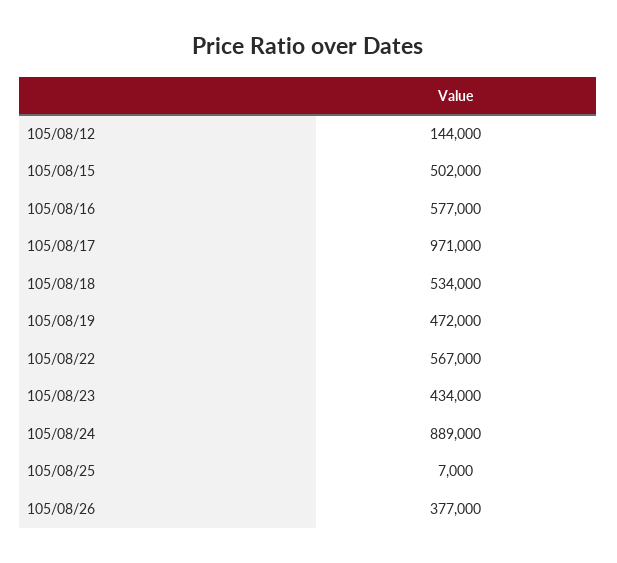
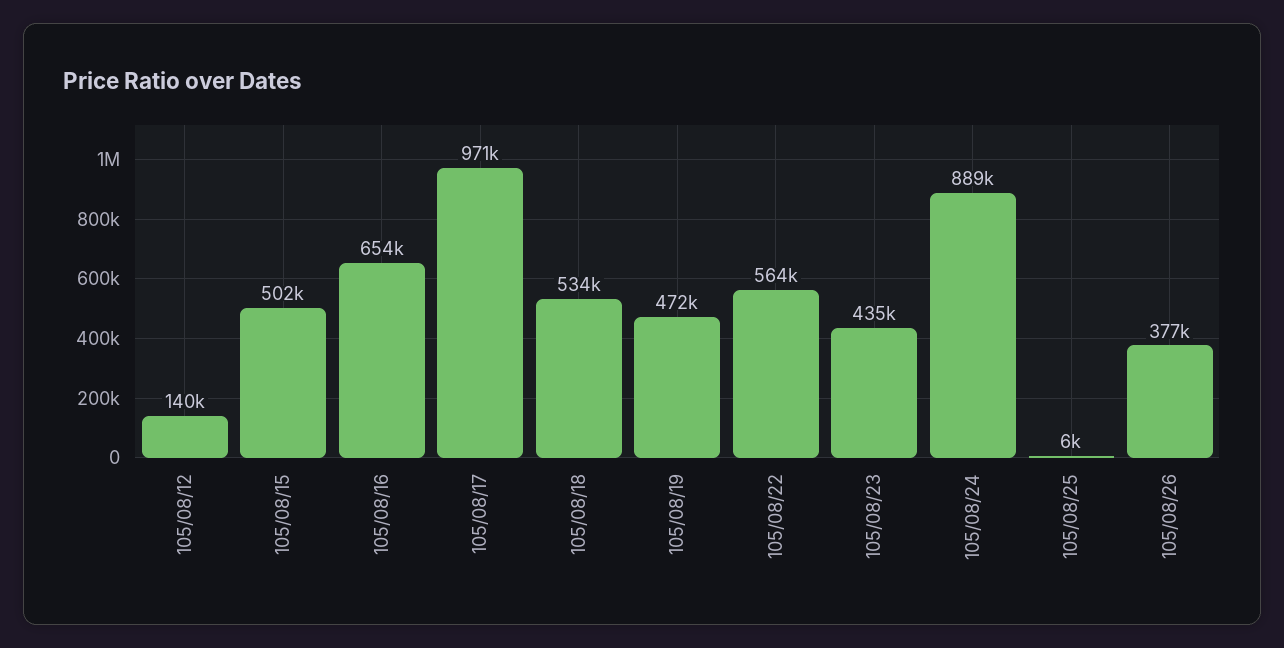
  {
-   "105/08/12": 144000,
+   "105/08/12": 140000,
    "105/08/15": 502000,
-   "105/08/16": 577000,
+   "105/08/16": 654000,
    "105/08/17": 971000,
    "105/08/18": 534000,
    "105/08/19": 472000,
-   "105/08/22": 567000,
+   "105/08/22": 564000,
-   "105/08/23": 434000,
+   "105/08/23": 435000,
    "105/08/24": 889000,
-   "105/08/25": 7000,
+   "105/08/25": 6000,
    "105/08/26": 377000
  }

